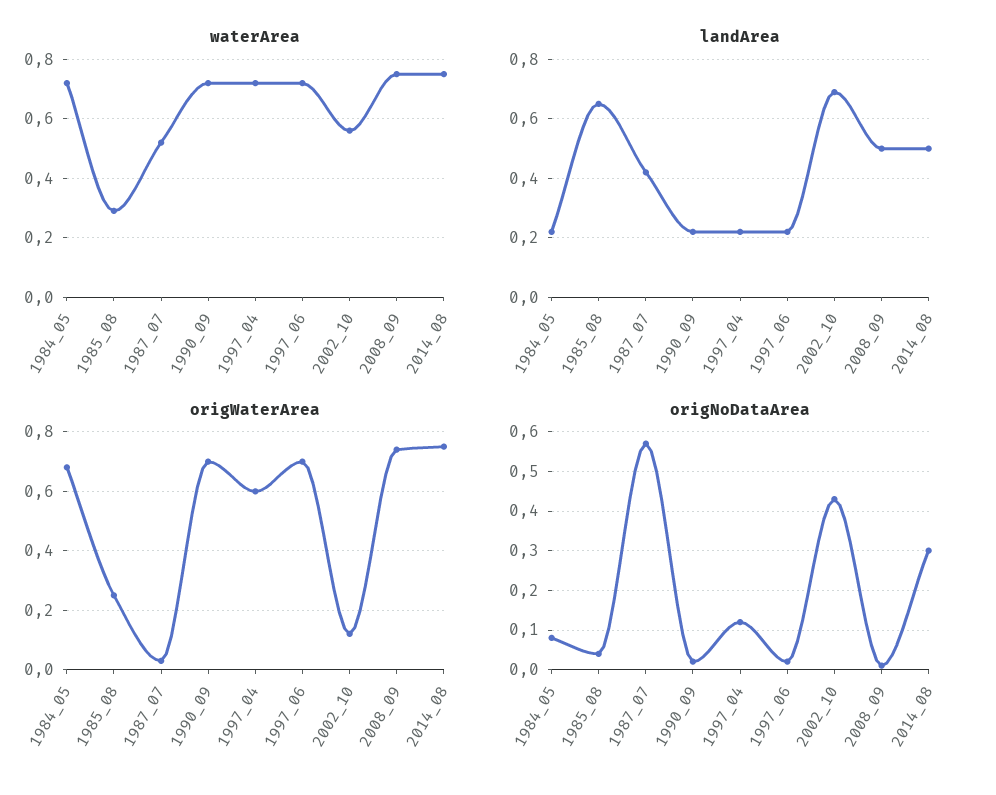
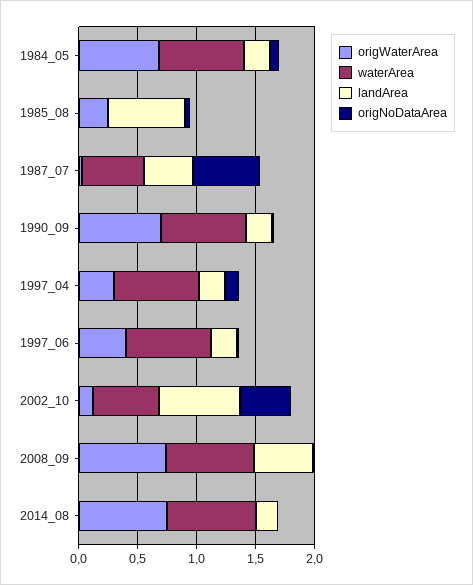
  {
    "waterArea": {
      "1984_05": 0.7,
-     "1985_08": 0.3,
+     "1985_08": 0,
      "1987_07": 0.5,
      "1990_09": 0.7,
      "1997_04": 0.7,
      "1997_06": 0.7,
      "2002_10": 0.55,
      "2008_09": 0.75,
      "2014_08": 0.75
    },
    "landArea": {
      "1984_05": 0.2,
      "1985_08": 0.65,
      "1987_07": 0.4,
      "1990_09": 0.2,
      "1997_04": 0.2,
      "1997_06": 0.2,
      "2002_10": 0.7,
      "2008_09": 0.5,
-     "2014_08": 0.5
+     "2014_08": 0.2
    },
    "origWaterArea": {
      "1984_05": 0.7,
      "1985_08": 0.25,
      "1987_07": 0.05,
      "1990_09": 0.7,
-     "1997_04": 0.6,
+     "1997_04": 0.3,
-     "1997_06": 0.7,
+     "1997_06": 0.4,
      "2002_10": 0.1,
      "2008_09": 0.75,
      "2014_08": 0.75
    },
    "origNoDataArea": {
      "1984_05": 0.1,
      "1985_08": 0.05,
      "1987_07": 0.55,
      "1990_09": 0,
      "1997_04": 0.1,
      "1997_06": 0,
      "2002_10": 0.45,
      "2008_09": 0,
-     "2014_08": 0.3
+     "2014_08": 0
    }
  }

